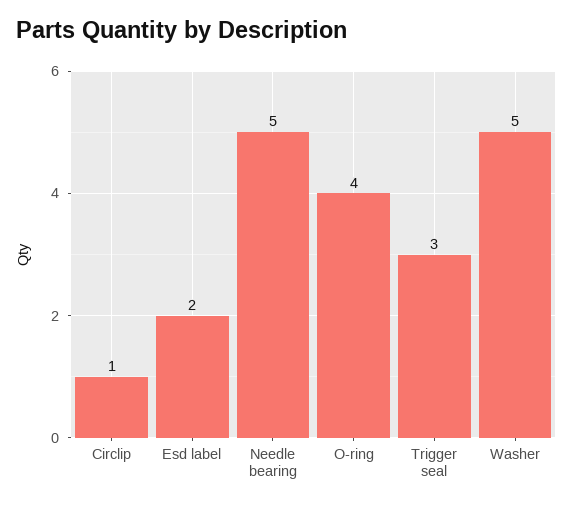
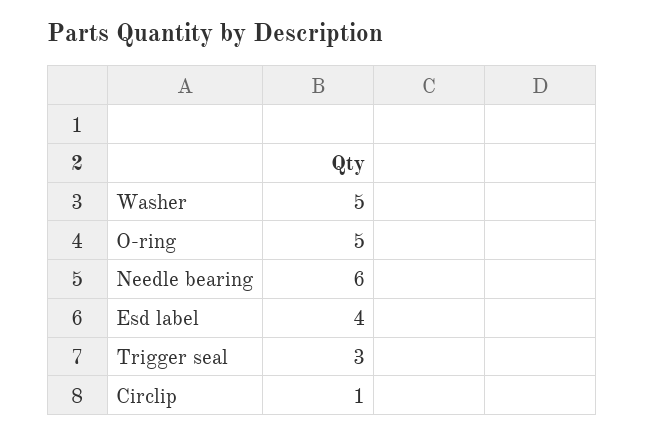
  {
    "Circlip": 1,
-   "Esd label": 2,
+   "Esd label": 4,
-   "Needle bearing": 5,
+   "Needle bearing": 6,
-   "O-ring": 4,
+   "O-ring": 5,
    "Trigger seal": 3,
    "Washer": 5
  }

